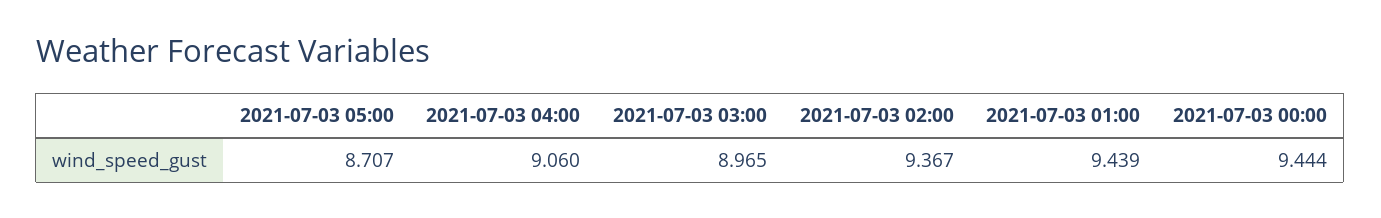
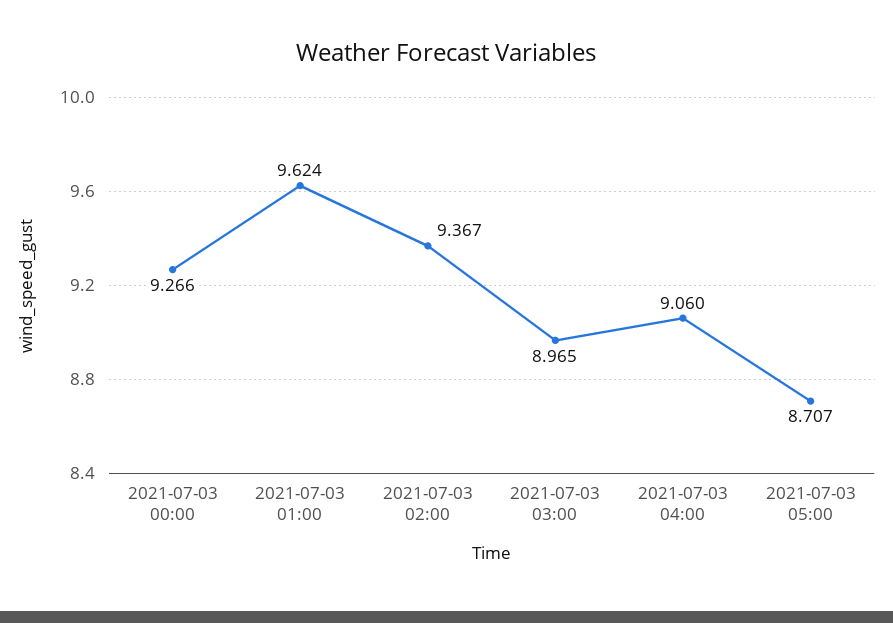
  {
    "2021-07-03 05:00": 8.707,
    "2021-07-03 04:00": 9.06,
    "2021-07-03 03:00": 8.965,
    "2021-07-03 02:00": 9.367,
-   "2021-07-03 01:00": 9.439,
+   "2021-07-03 01:00": 9.624,
-   "2021-07-03 00:00": 9.444
+   "2021-07-03 00:00": 9.266
  }

